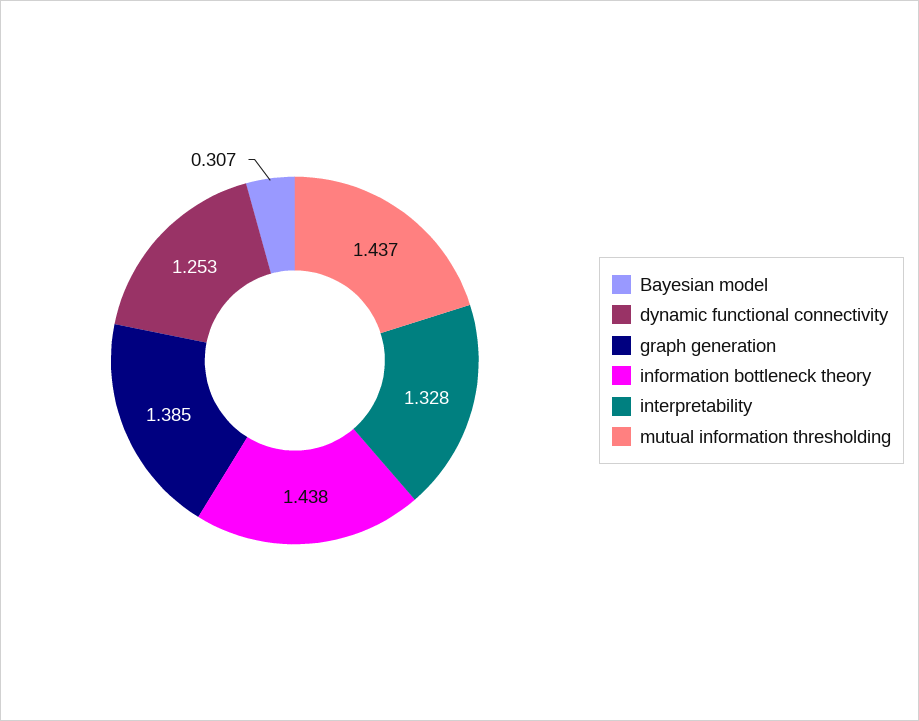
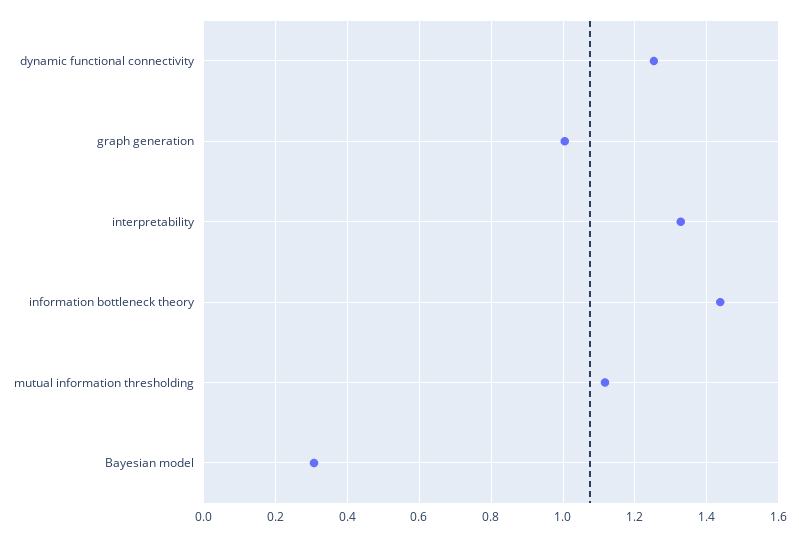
  {
    "Bayesian model": 0.307,
    "dynamic functional connectivity": 1.253,
-   "graph generation": 1.385,
+   "graph generation": 1,
    "information bottleneck theory": 1.438,
    "interpretability": 1.328,
-   "mutual information thresholding": 1.437
+   "mutual information thresholding": 1.12
  }

